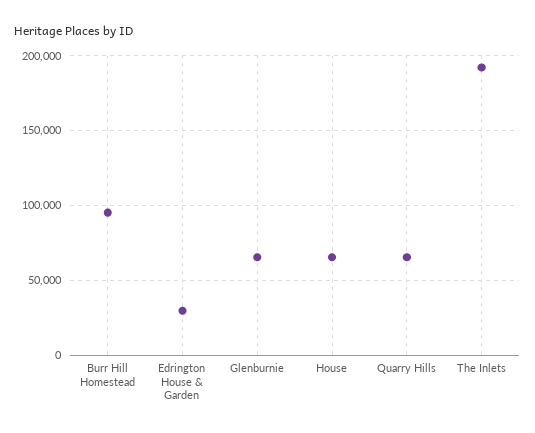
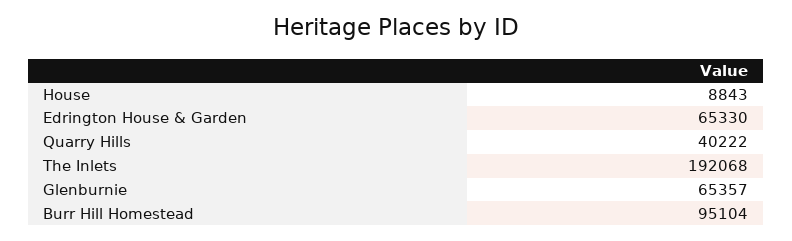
  {
    "Burr Hill Homestead": 95104,
-   "Edrington House & Garden": 30000,
+   "Edrington House & Garden": 65330,
    "Glenburnie": 65357,
-   "House": 65000,
+   "House": 8843,
-   "Quarry Hills": 65000,
+   "Quarry Hills": 40222,
    "The Inlets": 192068
  }

